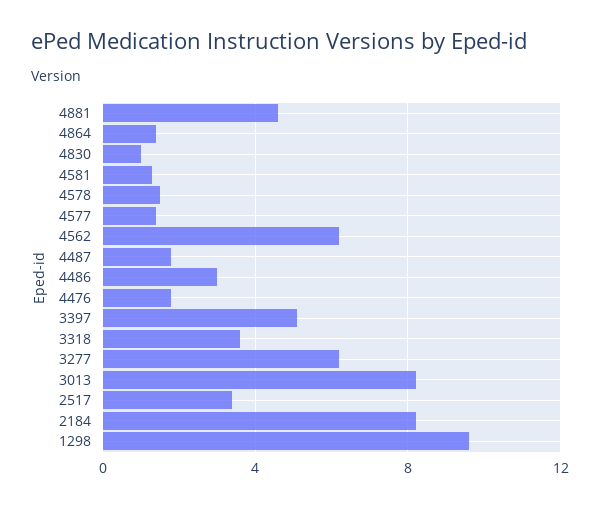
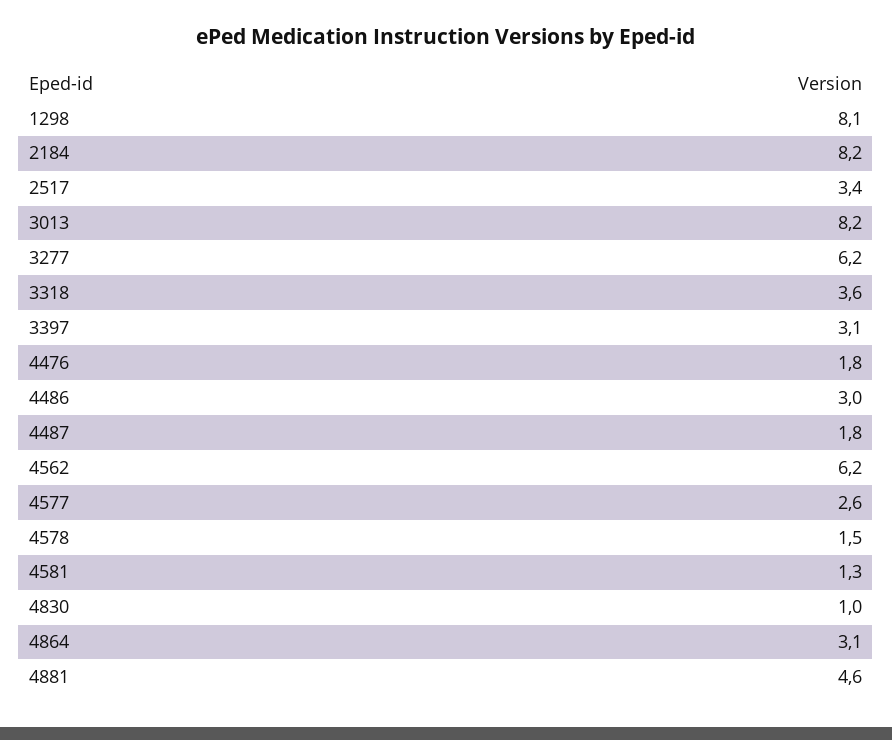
  {
    "4881": 4.6,
-   "4864": 1.5,
+   "4864": 3.1,
    "4830": 1,
    "4581": 1.3,
    "4578": 1.5,
-   "4577": 1.5,
+   "4577": 2.6,
    "4562": 6.2,
    "4487": 1.8,
    "4486": 3,
    "4476": 1.8,
-   "3397": 5,
+   "3397": 3.1,
    "3318": 3.6,
    "3277": 6.2,
    "3013": 8.2,
    "2517": 3.4,
    "2184": 8.2,
-   "1298": 9.5
+   "1298": 8.1
  }

